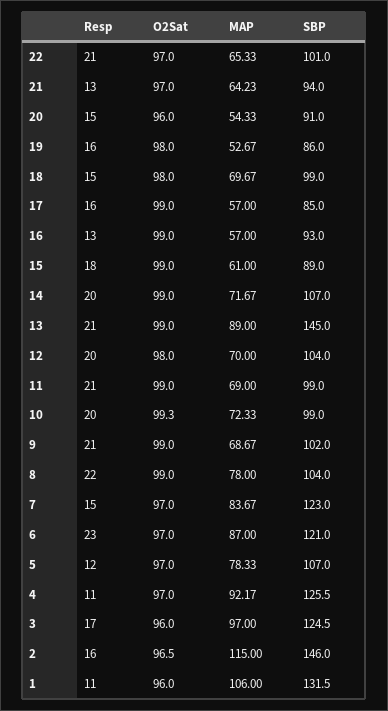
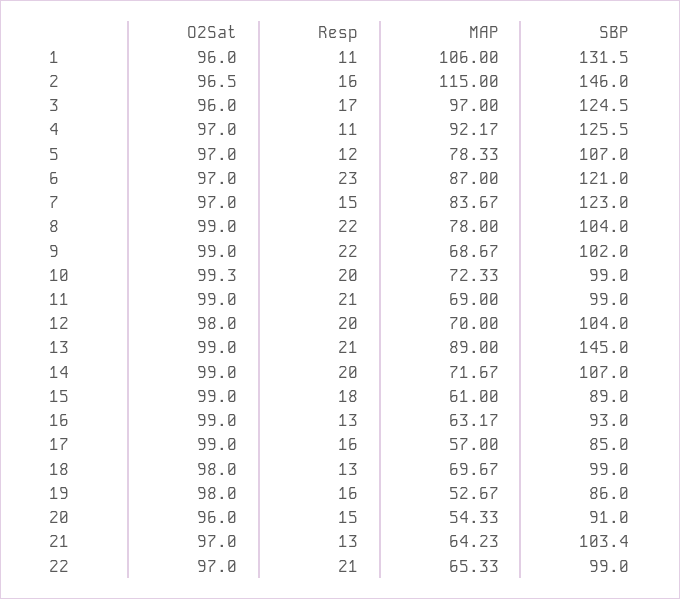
  {
    "Resp": {
      "22": 21,
      "21": 13,
      "20": 15,
      "19": 16,
-     "18": 15,
+     "18": 13,
      "17": 16,
      "16": 13,
      "15": 18,
      "14": 20,
      "13": 21,
      "12": 20,
      "11": 21,
      "10": 20,
-     "9": 21,
+     "9": 22,
      "8": 22,
      "7": 15,
      "6": 23,
      "5": 12,
      "4": 11,
      "3": 17,
      "2": 16,
      "1": 11
    },
    "O2Sat": {
      "22": 97,
      "21": 97,
      "20": 96,
      "19": 98,
      "18": 98,
      "17": 99,
      "16": 99,
      "15": 99,
      "14": 99,
      "13": 99,
      "12": 98,
      "11": 99,
      "10": 99.3,
      "9": 99,
      "8": 99,
      "7": 97,
      "6": 97,
      "5": 97,
      "4": 97,
      "3": 96,
      "2": 96.5,
      "1": 96
    },
    "MAP": {
      "22": 65.33,
      "21": 64.23,
      "20": 54.33,
      "19": 52.67,
      "18": 69.67,
      "17": 57,
-     "16": 57,
+     "16": 63.17,
      "15": 61,
      "14": 71.67,
      "13": 89,
      "12": 70,
      "11": 69,
      "10": 72.33,
      "9": 68.67,
      "8": 78,
      "7": 83.67,
      "6": 87,
      "5": 78.33,
      "4": 92.17,
      "3": 97,
      "2": 115,
      "1": 106
    },
    "SBP": {
-     "22": 101,
+     "22": 99,
-     "21": 94,
+     "21": 103.4,
      "20": 91,
      "19": 86,
      "18": 99,
      "17": 85,
      "16": 93,
      "15": 89,
      "14": 107,
      "13": 145,
      "12": 104,
      "11": 99,
      "10": 99,
      "9": 102,
      "8": 104,
      "7": 123,
      "6": 121,
      "5": 107,
      "4": 125.5,
      "3": 124.5,
      "2": 146,
      "1": 131.5
    }
  }

